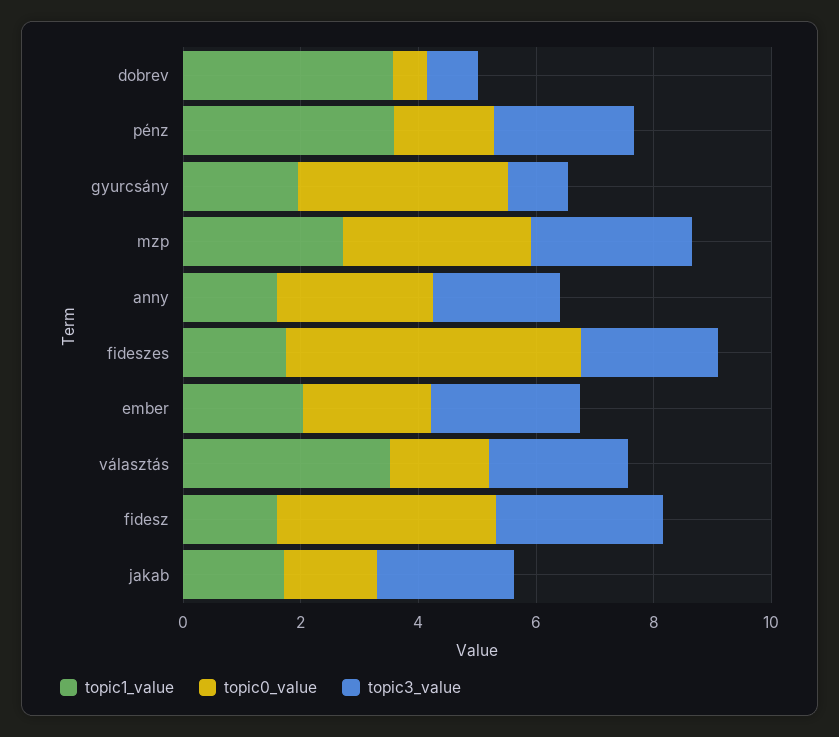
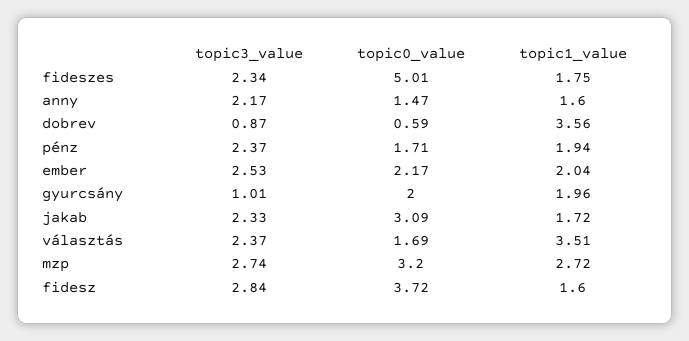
  {
    "topic1_value": {
      "dobrev": 3.56,
-     "pénz": 3.5,
+     "pénz": 1.94,
      "gyurcsány": 1.96,
      "mzp": 2.72,
      "anny": 1.6,
      "fideszes": 1.75,
      "ember": 2.04,
      "választás": 3.51,
      "fidesz": 1.6,
      "jakab": 1.72
    },
    "topic0_value": {
      "dobrev": 0.59,
      "pénz": 1.71,
-     "gyurcsány": 3.5,
+     "gyurcsány": 2,
      "mzp": 3.2,
-     "anny": 2.5,
+     "anny": 1.47,
      "fideszes": 5.01,
      "ember": 2.17,
      "választás": 1.69,
      "fidesz": 3.72,
-     "jakab": 1.5
+     "jakab": 3.09
    },
    "topic3_value": {
      "dobrev": 0.87,
      "pénz": 2.37,
      "gyurcsány": 1.01,
      "mzp": 2.74,
      "anny": 2.17,
      "fideszes": 2.34,
      "ember": 2.53,
      "választás": 2.37,
      "fidesz": 2.84,
      "jakab": 2.33
    }
  }

